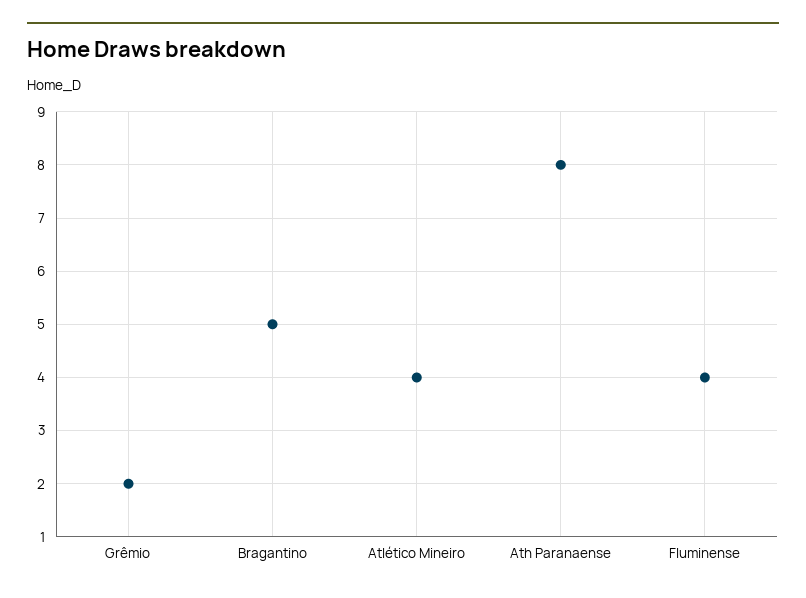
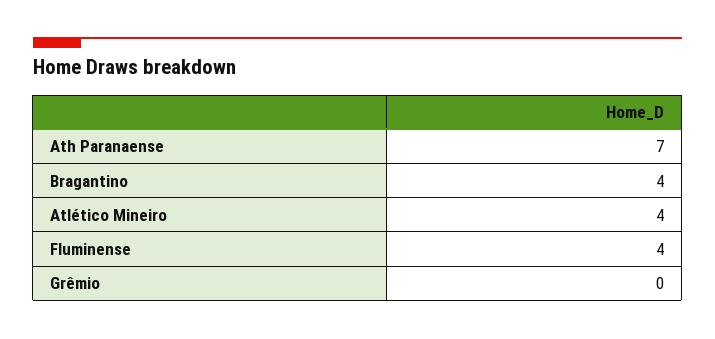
  {
-   "Grêmio": 2,
+   "Grêmio": 0,
-   "Bragantino": 5,
+   "Bragantino": 4,
    "Atlético Mineiro": 4,
-   "Ath Paranaense": 8,
+   "Ath Paranaense": 7,
    "Fluminense": 4
  }

